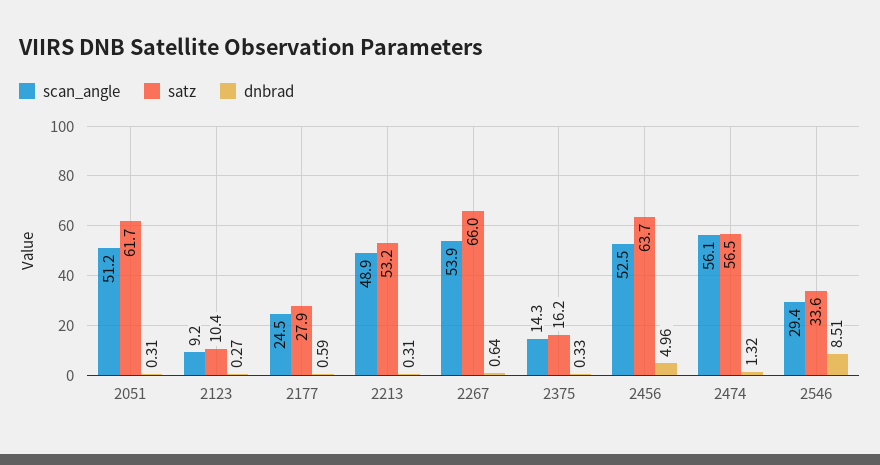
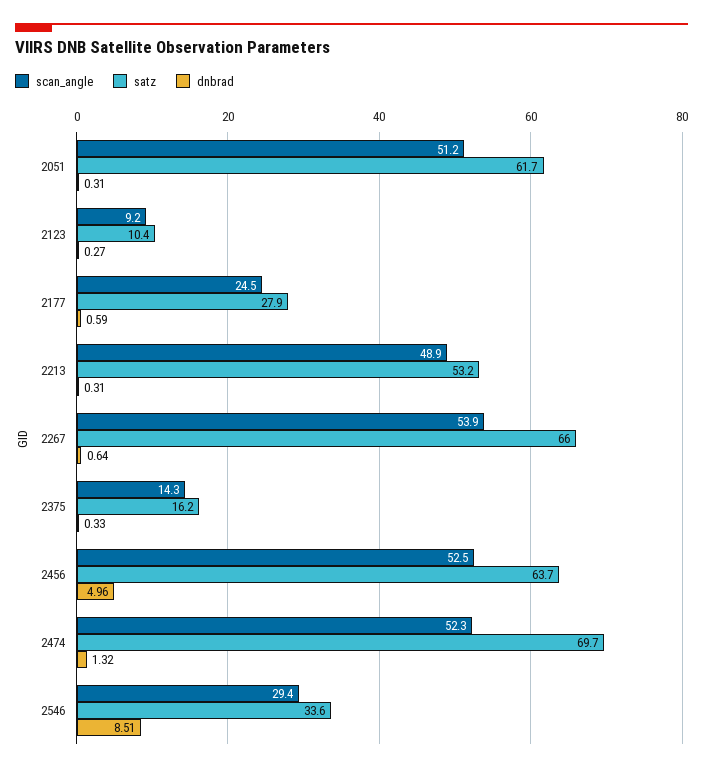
  {
    "scan_angle": {
      "2051": 51.2,
      "2123": 9.2,
      "2177": 24.5,
      "2213": 48.9,
      "2267": 53.9,
      "2375": 14.3,
      "2456": 52.5,
-     "2474": 56.1,
+     "2474": 52.3,
      "2546": 29.4
    },
    "satz": {
      "2051": 61.7,
      "2123": 10.4,
      "2177": 27.9,
      "2213": 53.2,
      "2267": 66,
      "2375": 16.2,
      "2456": 63.7,
-     "2474": 56.5,
+     "2474": 69.7,
      "2546": 33.6
    },
    "dnbrad": {
      "2051": 0.31,
      "2123": 0.27,
      "2177": 0.59,
      "2213": 0.31,
      "2267": 0.64,
      "2375": 0.33,
      "2456": 4.96,
      "2474": 1.32,
      "2546": 8.51
    }
  }

